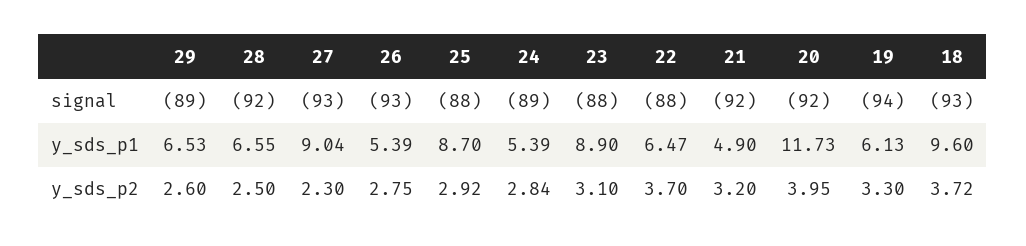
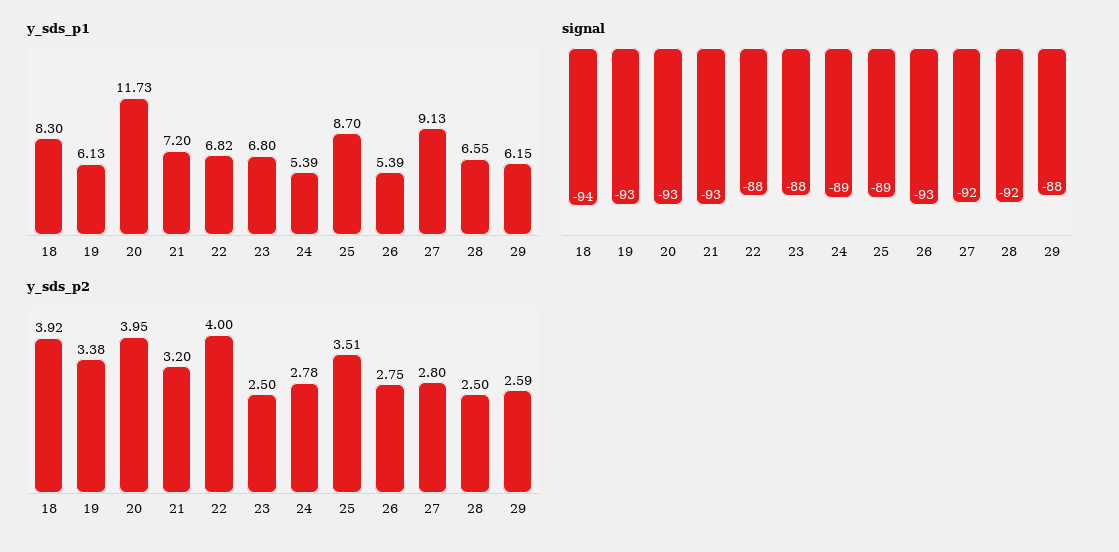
  {
    "signal": {
-     "29": -89,
+     "29": -88,
      "28": -92,
-     "27": -93,
+     "27": -92,
      "26": -93,
-     "25": -88,
+     "25": -89,
      "24": -89,
      "23": -88,
      "22": -88,
-     "21": -92,
+     "21": -93,
-     "20": -92,
+     "20": -93,
-     "19": -94,
+     "19": -93,
-     "18": -93
+     "18": -94
    },
    "y_sds_p1": {
-     "29": 6.53,
+     "29": 6.15,
      "28": 6.55,
-     "27": 9.04,
+     "27": 9.13,
      "26": 5.39,
      "25": 8.7,
      "24": 5.39,
-     "23": 8.9,
+     "23": 6.8,
-     "22": 6.47,
+     "22": 6.82,
-     "21": 4.9,
+     "21": 7.2,
      "20": 11.73,
      "19": 6.13,
-     "18": 9.6
+     "18": 8.3
    },
    "y_sds_p2": {
-     "29": 2.6,
+     "29": 2.59,
      "28": 2.5,
-     "27": 2.3,
+     "27": 2.8,
      "26": 2.75,
-     "25": 2.92,
+     "25": 3.51,
-     "24": 2.84,
+     "24": 2.78,
-     "23": 3.1,
+     "23": 2.5,
-     "22": 3.7,
+     "22": 4,
      "21": 3.2,
      "20": 3.95,
-     "19": 3.3,
+     "19": 3.38,
-     "18": 3.72
+     "18": 3.92
    }
  }

